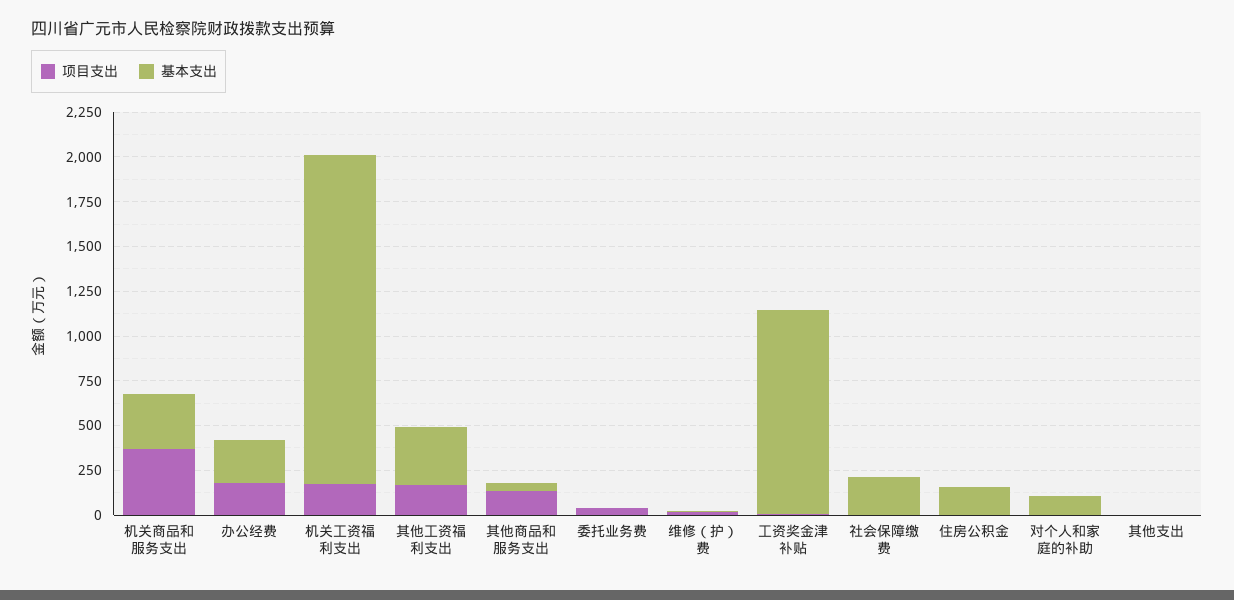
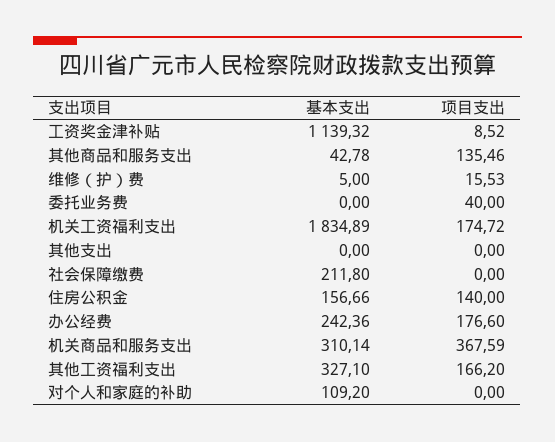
  {
    "项目支出": {
      "机关商品和服务支出": 367.59,
      "办公经费": 176.6,
      "机关工资福利支出": 174.72,
      "其他工资福利支出": 166.2,
      "其他商品和服务支出": 135.46,
      "委托业务费": 40,
      "维修（护）费": 15.53,
      "工资奖金津补贴": 8.52,
      "社会保障缴费": 0,
-     "住房公积金": 0,
+     "住房公积金": 140,
      "对个人和家庭的补助": 0,
      "其他支出": 0
    },
    "基本支出": {
      "机关商品和服务支出": 310.14,
      "办公经费": 242.36,
      "机关工资福利支出": 1834.89,
      "其他工资福利支出": 327.1,
      "其他商品和服务支出": 42.78,
      "委托业务费": 0,
      "维修（护）费": 5,
      "工资奖金津补贴": 1139.32,
      "社会保障缴费": 211.8,
      "住房公积金": 156.66,
      "对个人和家庭的补助": 109.2,
      "其他支出": 0
    }
  }

